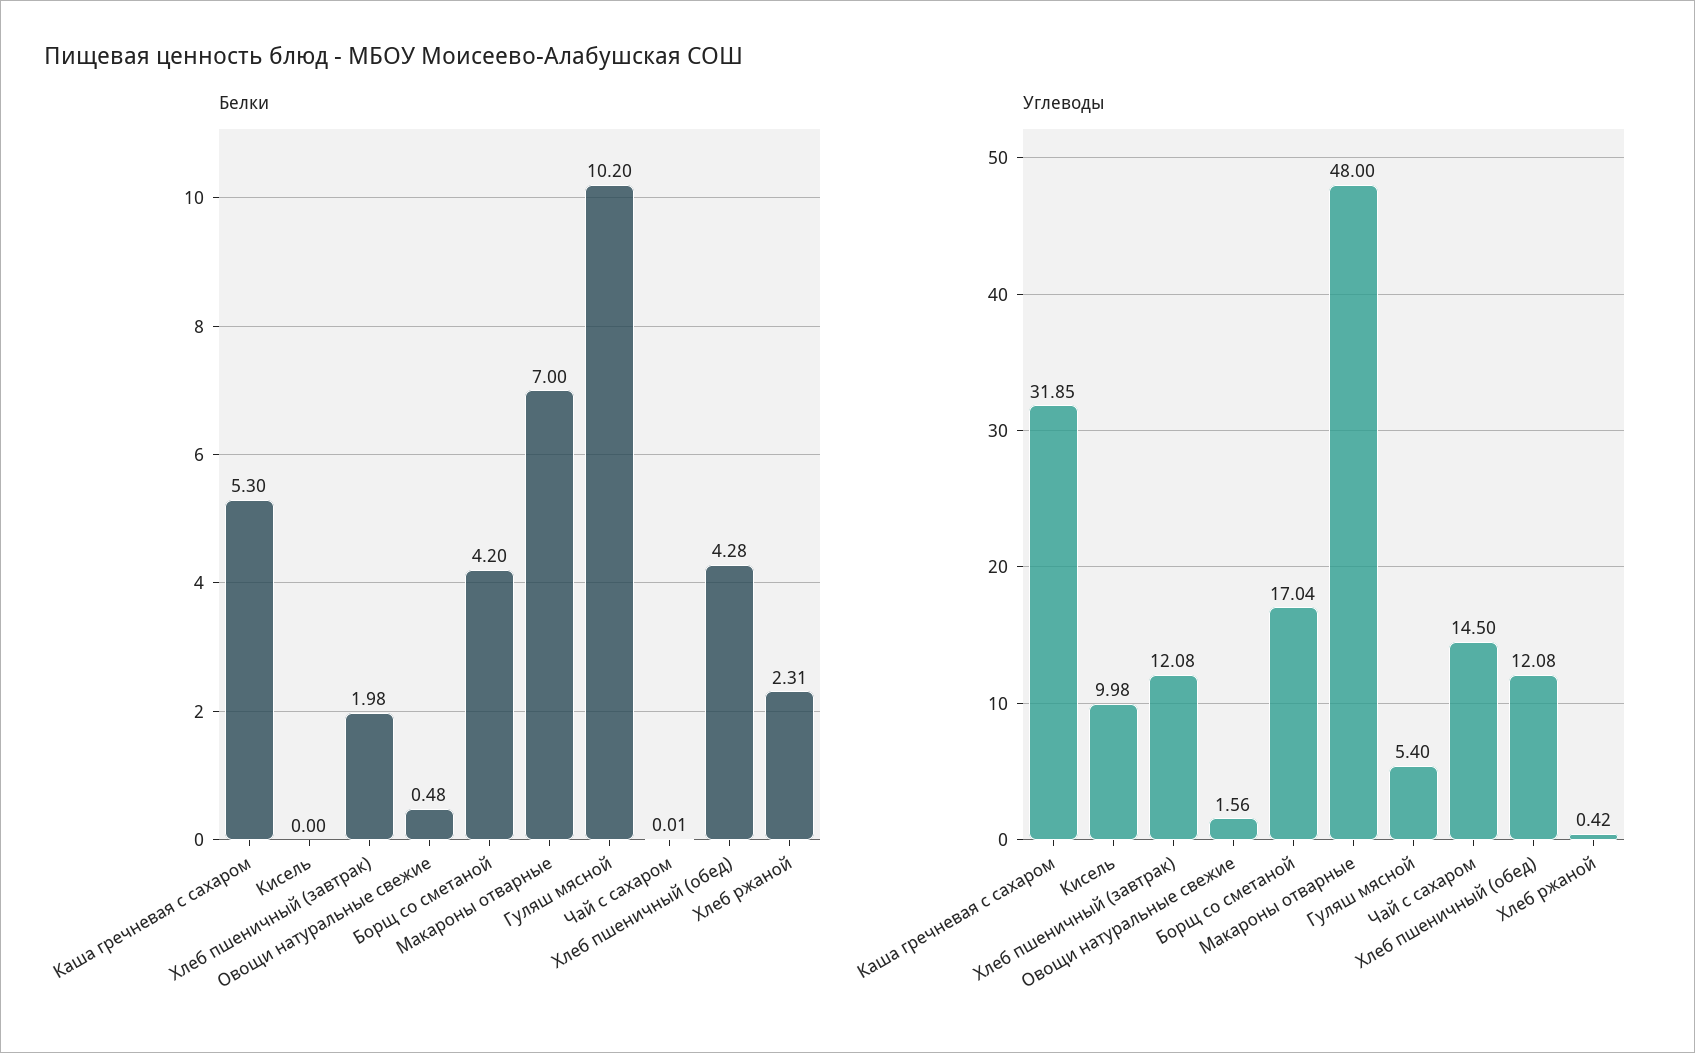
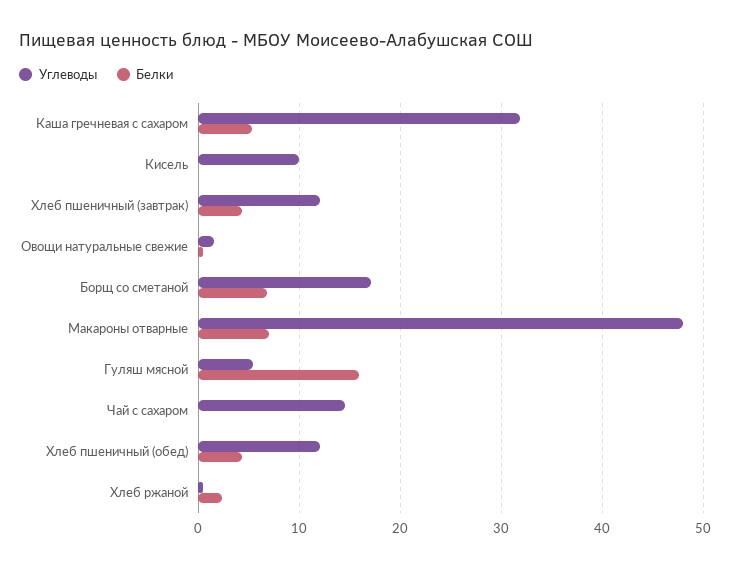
  {
    "Белки": {
      "Каша гречневая с сахаром": 5.3,
      "Кисель": 0,
-     "Хлеб пшеничный (завтрак)": 1.98,
+     "Хлеб пшеничный (завтрак)": 4,
      "Овощи натуральные свежие": 0.48,
-     "Борщ со сметаной": 4.2,
+     "Борщ со сметаной": 7,
      "Макароны отварные": 7,
-     "Гуляш мясной": 10.2,
+     "Гуляш мясной": 16,
      "Чай с сахаром": 0.01,
      "Хлеб пшеничный (обед)": 4.28,
      "Хлеб ржаной": 2.31
    },
    "Углеводы": {
      "Каша гречневая с сахаром": 31.85,
      "Кисель": 9.98,
      "Хлеб пшеничный (завтрак)": 12.08,
      "Овощи натуральные свежие": 1.56,
      "Борщ со сметаной": 17.04,
      "Макароны отварные": 48,
      "Гуляш мясной": 5.4,
      "Чай с сахаром": 14.5,
      "Хлеб пшеничный (обед)": 12.08,
      "Хлеб ржаной": 0.42
    }
  }

